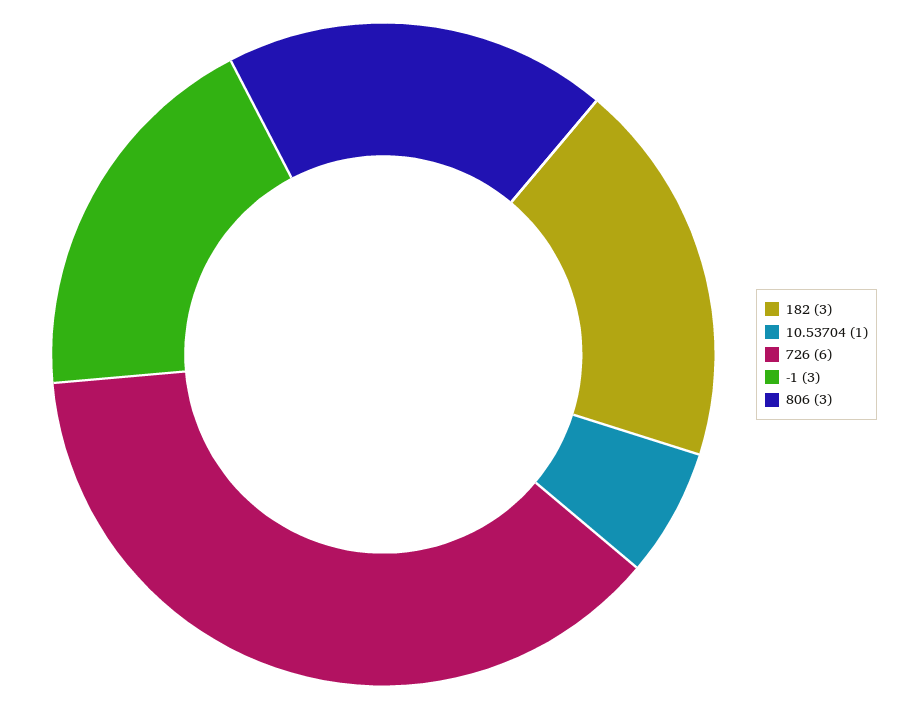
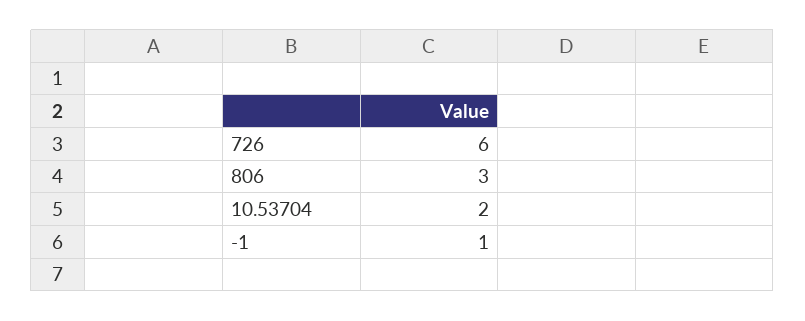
  {
-   "182": 3,
-   "10.53704": 1,
+   "10.53704": 2,
    "726": 6,
-   "-1": 3,
+   "-1": 1,
    "806": 3
  }

